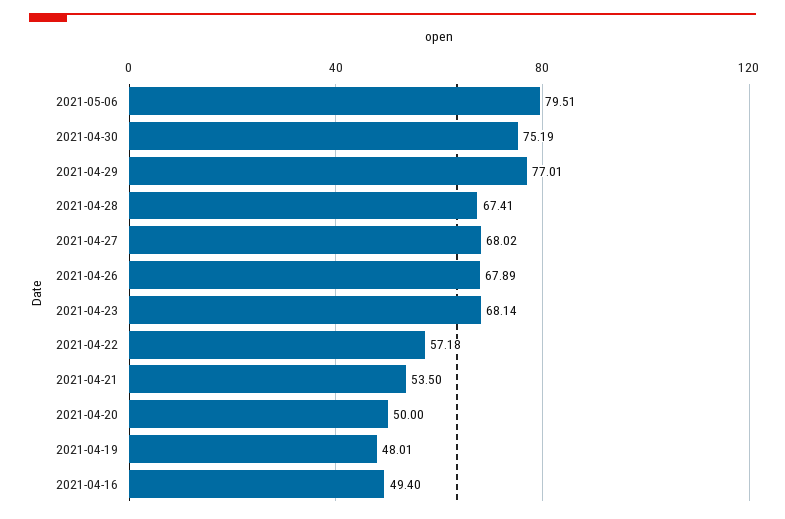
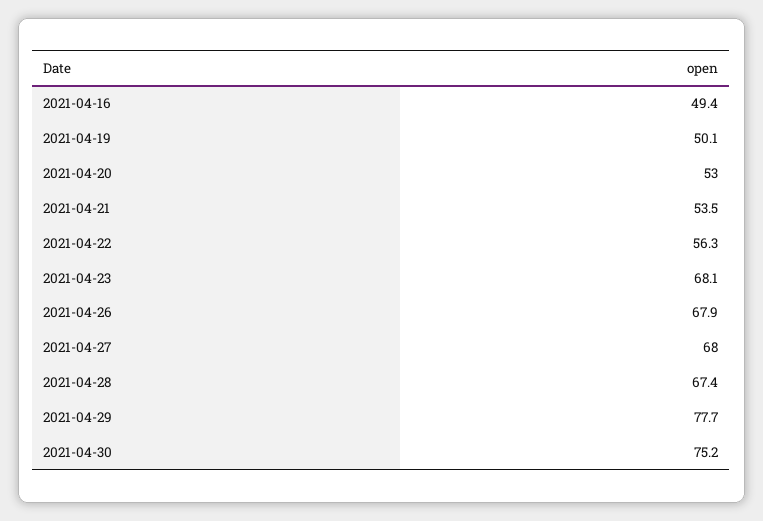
  {
-   "2021-05-06": 79.51,
    "2021-04-30": 75.19,
-   "2021-04-29": 77.01,
+   "2021-04-29": 77.7,
    "2021-04-28": 67.41,
    "2021-04-27": 68.02,
    "2021-04-26": 67.89,
    "2021-04-23": 68.14,
-   "2021-04-22": 57.18,
+   "2021-04-22": 56.3,
    "2021-04-21": 53.5,
-   "2021-04-20": 50,
+   "2021-04-20": 53,
-   "2021-04-19": 48.01,
+   "2021-04-19": 50.1,
    "2021-04-16": 49.4
  }

